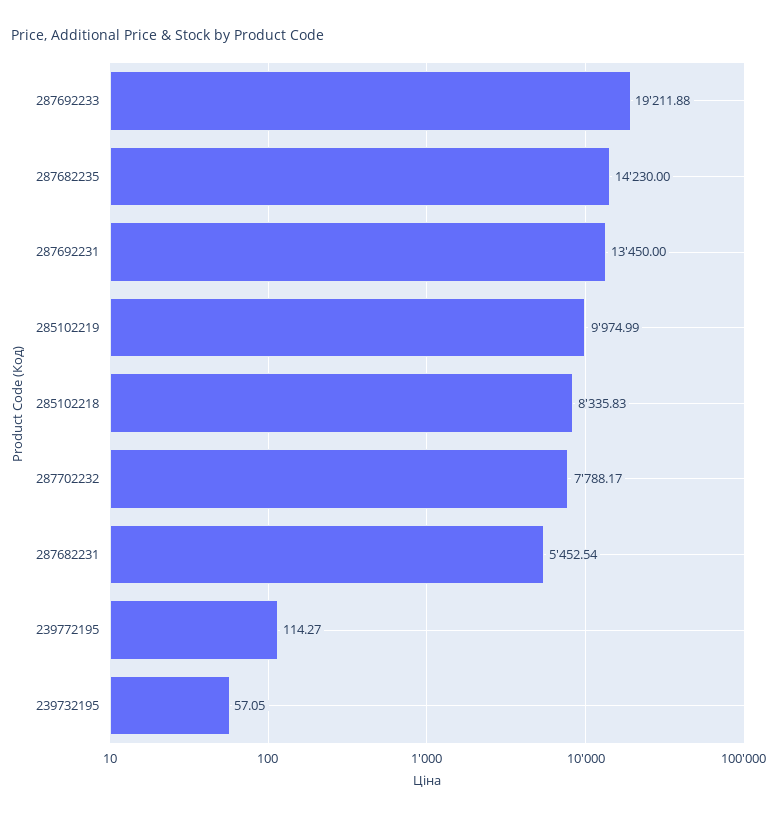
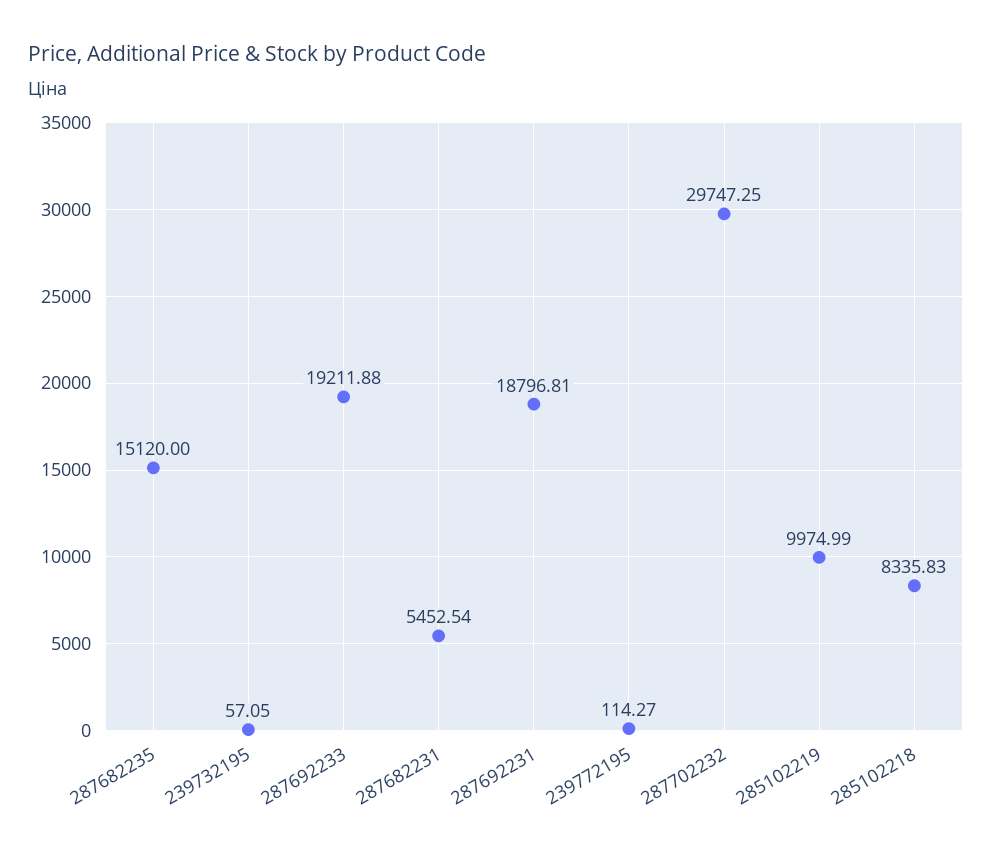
  {
    "287692233": 19211.88,
-   "287682235": 14230,
+   "287682235": 15120,
-   "287692231": 13450,
+   "287692231": 18796.81,
    "285102219": 9974.99,
    "285102218": 8335.83,
-   "287702232": 7788.17,
+   "287702232": 29747.25,
    "287682231": 5452.54,
    "239772195": 114.27,
    "239732195": 57.05
  }

